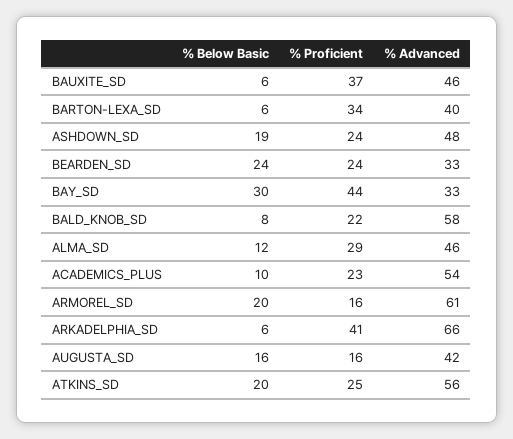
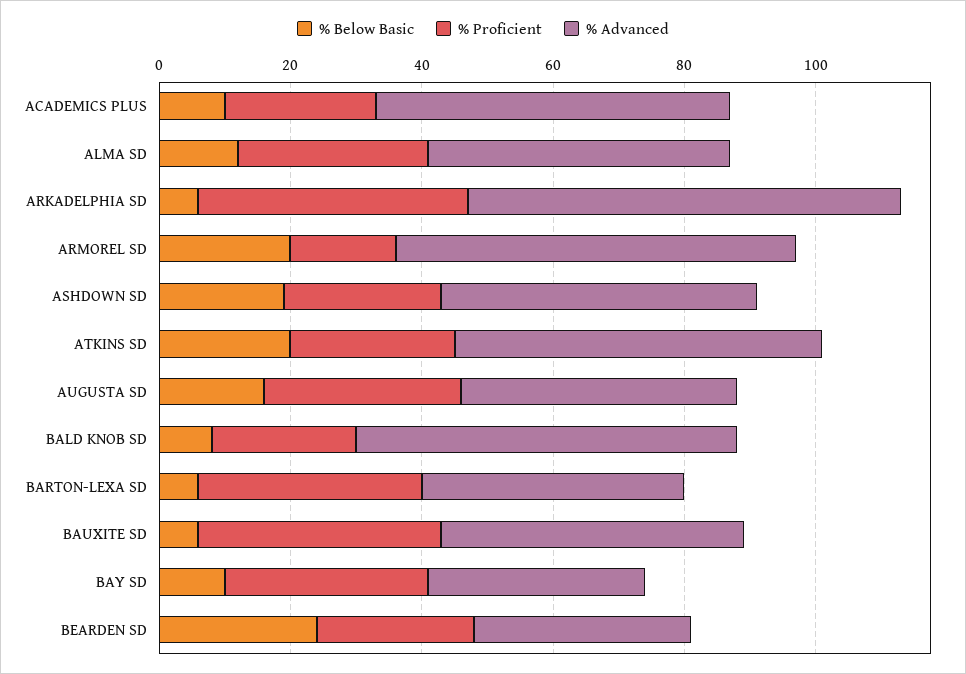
  {
    "% Below Basic": {
      "BAUXITE_SD": 6,
      "BARTON-LEXA_SD": 6,
      "ASHDOWN_SD": 19,
      "BEARDEN_SD": 24,
-     "BAY_SD": 30,
+     "BAY_SD": 10,
      "BALD_KNOB_SD": 8,
      "ALMA_SD": 12,
      "ACADEMICS_PLUS": 10,
      "ARMOREL_SD": 20,
      "ARKADELPHIA_SD": 6,
      "AUGUSTA_SD": 16,
      "ATKINS_SD": 20
    },
    "% Proficient": {
      "BAUXITE_SD": 37,
      "BARTON-LEXA_SD": 34,
      "ASHDOWN_SD": 24,
      "BEARDEN_SD": 24,
-     "BAY_SD": 44,
+     "BAY_SD": 30,
      "BALD_KNOB_SD": 22,
      "ALMA_SD": 29,
      "ACADEMICS_PLUS": 23,
      "ARMOREL_SD": 16,
      "ARKADELPHIA_SD": 41,
-     "AUGUSTA_SD": 16,
+     "AUGUSTA_SD": 30,
      "ATKINS_SD": 25
    },
    "% Advanced": {
      "BAUXITE_SD": 46,
      "BARTON-LEXA_SD": 40,
      "ASHDOWN_SD": 48,
      "BEARDEN_SD": 33,
      "BAY_SD": 33,
      "BALD_KNOB_SD": 58,
      "ALMA_SD": 46,
      "ACADEMICS_PLUS": 54,
      "ARMOREL_SD": 61,
      "ARKADELPHIA_SD": 66,
      "AUGUSTA_SD": 42,
      "ATKINS_SD": 56
    }
  }

